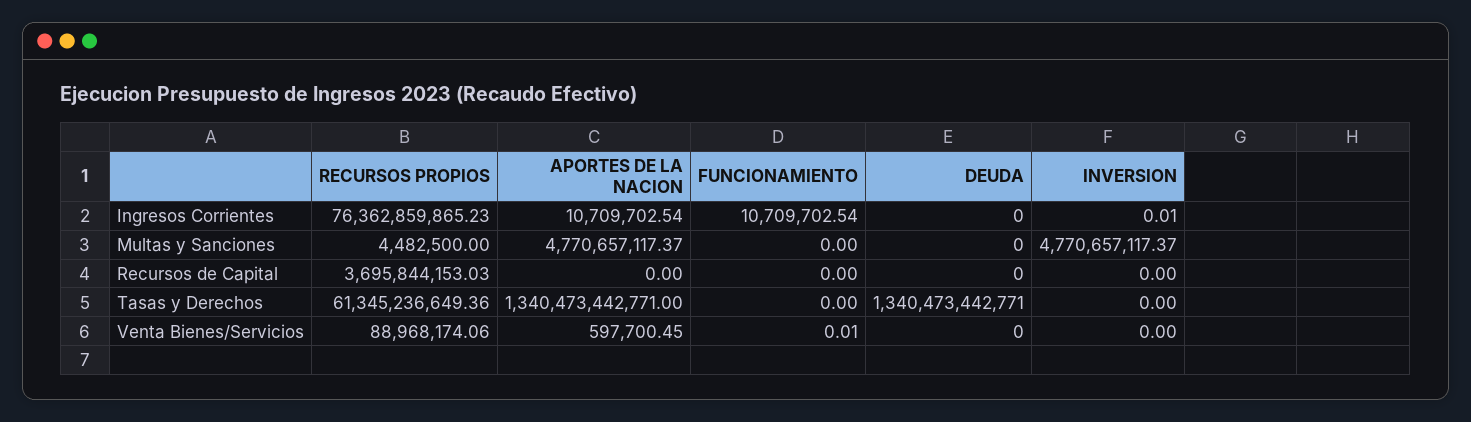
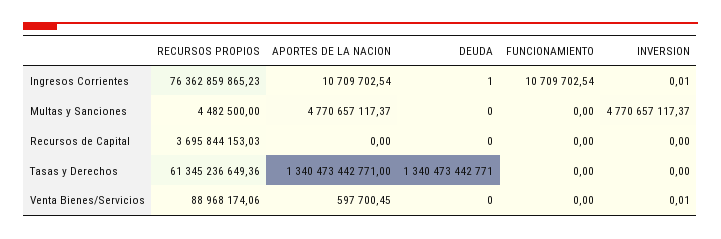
  {
    "RECURSOS PROPIOS": {
      "Ingresos Corrientes": 76362859865.23,
      "Multas y Sanciones": 4482500,
      "Recursos de Capital": 3695844153.03,
      "Tasas y Derechos": 61345236649.36,
      "Venta Bienes/Servicios": 88968174.06
    },
    "APORTES DE LA NACION": {
      "Ingresos Corrientes": 10709702.54,
      "Multas y Sanciones": 4770657117.37,
      "Recursos de Capital": 0,
      "Tasas y Derechos": 1340473442771,
      "Venta Bienes/Servicios": 597700.45
    },
    "FUNCIONAMIENTO": {
      "Ingresos Corrientes": 10709702.54,
      "Multas y Sanciones": 0,
      "Recursos de Capital": 0,
      "Tasas y Derechos": 0,
-     "Venta Bienes/Servicios": 0.01
+     "Venta Bienes/Servicios": 0
    },
    "DEUDA": {
-     "Ingresos Corrientes": 0,
+     "Ingresos Corrientes": 1,
      "Multas y Sanciones": 0,
      "Recursos de Capital": 0,
      "Tasas y Derechos": 1340473442771,
      "Venta Bienes/Servicios": 0
    },
    "INVERSION": {
      "Ingresos Corrientes": 0.01,
      "Multas y Sanciones": 4770657117.37,
      "Recursos de Capital": 0,
      "Tasas y Derechos": 0,
-     "Venta Bienes/Servicios": 0
+     "Venta Bienes/Servicios": 0.01
    }
  }

